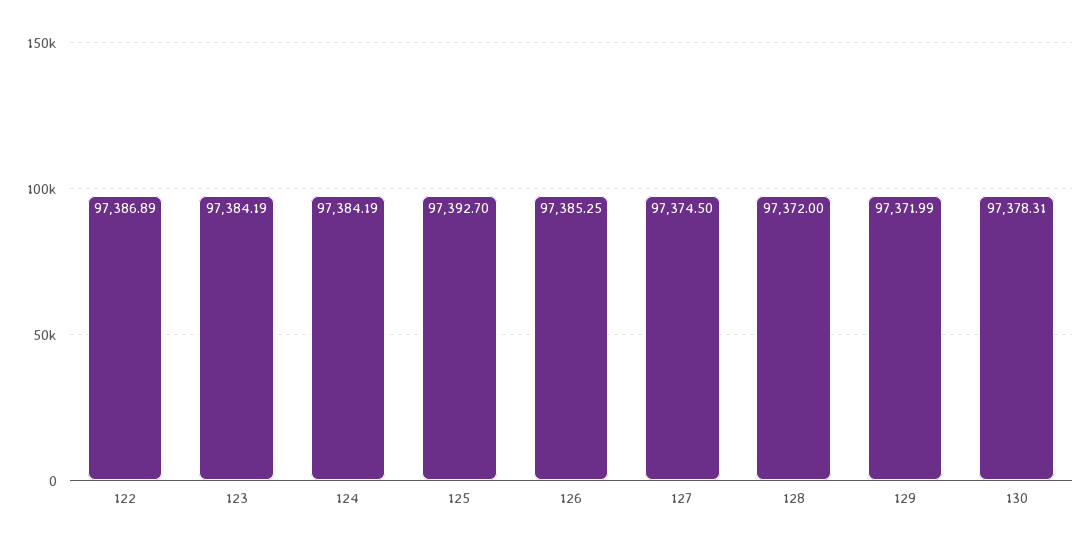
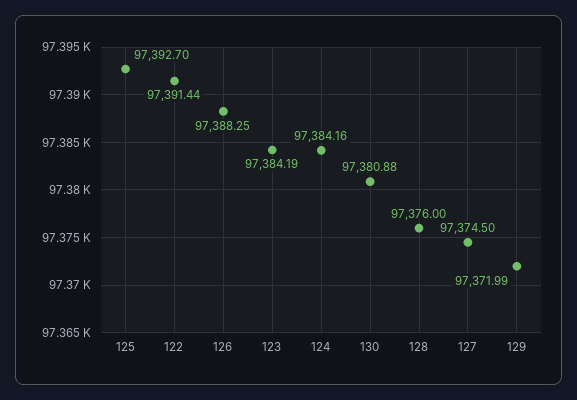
  {
-   "122": 97386.89,
+   "122": 97391.44,
    "123": 97384.19,
-   "124": 97384.19,
+   "124": 97384.16,
    "125": 97392.7,
-   "126": 97385.25,
+   "126": 97388.25,
    "127": 97374.5,
-   "128": 97372,
+   "128": 97376,
    "129": 97371.99,
-   "130": 97378.31
+   "130": 97380.88
  }

